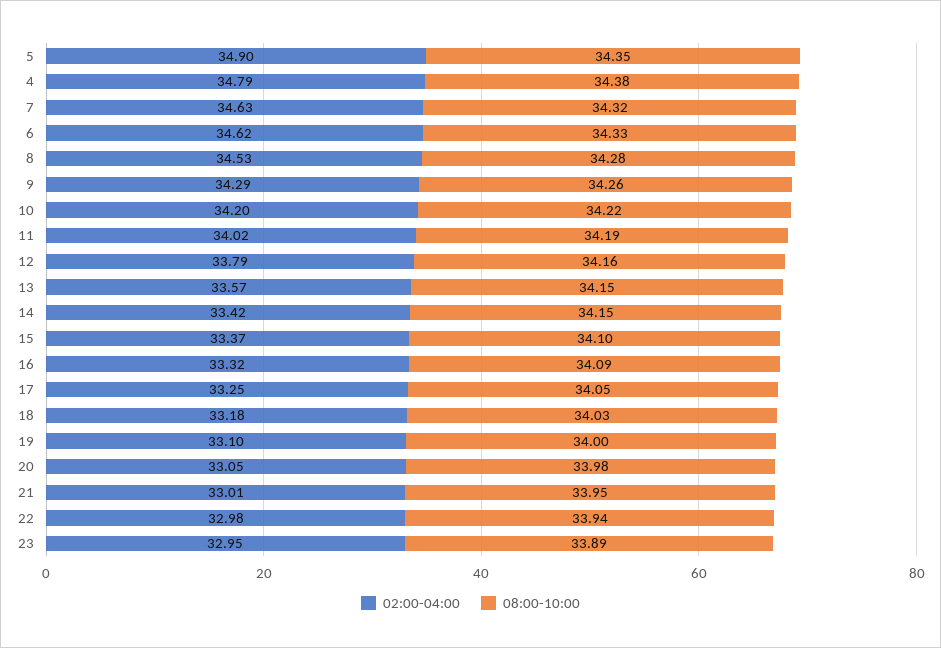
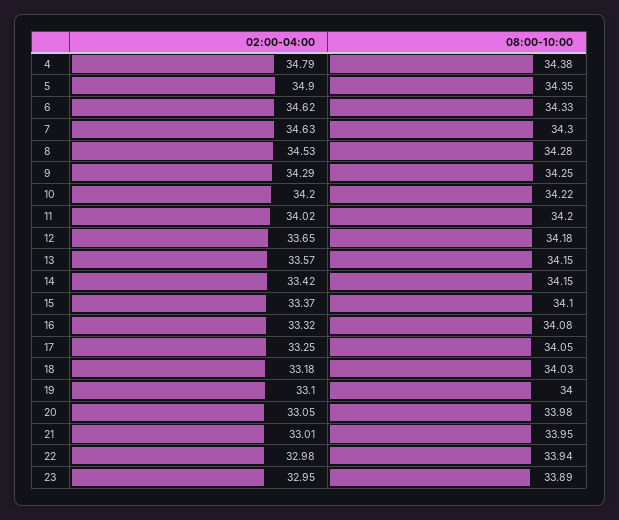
  {
    "02:00-04:00": {
      "5": 34.9,
      "4": 34.79,
      "7": 34.63,
      "6": 34.62,
      "8": 34.53,
      "9": 34.29,
      "10": 34.2,
      "11": 34.02,
-     "12": 33.79,
+     "12": 33.65,
      "13": 33.57,
      "14": 33.42,
      "15": 33.37,
      "16": 33.32,
      "17": 33.25,
      "18": 33.18,
      "19": 33.1,
      "20": 33.05,
      "21": 33.01,
      "22": 32.98,
      "23": 32.95
    },
    "08:00-10:00": {
      "5": 34.35,
      "4": 34.38,
-     "7": 34.32,
+     "7": 34.3,
      "6": 34.33,
      "8": 34.28,
-     "9": 34.26,
+     "9": 34.25,
      "10": 34.22,
-     "11": 34.19,
+     "11": 34.2,
-     "12": 34.16,
+     "12": 34.18,
      "13": 34.15,
      "14": 34.15,
      "15": 34.1,
-     "16": 34.09,
+     "16": 34.08,
      "17": 34.05,
      "18": 34.03,
      "19": 34,
      "20": 33.98,
      "21": 33.95,
      "22": 33.94,
      "23": 33.89
    }
  }

